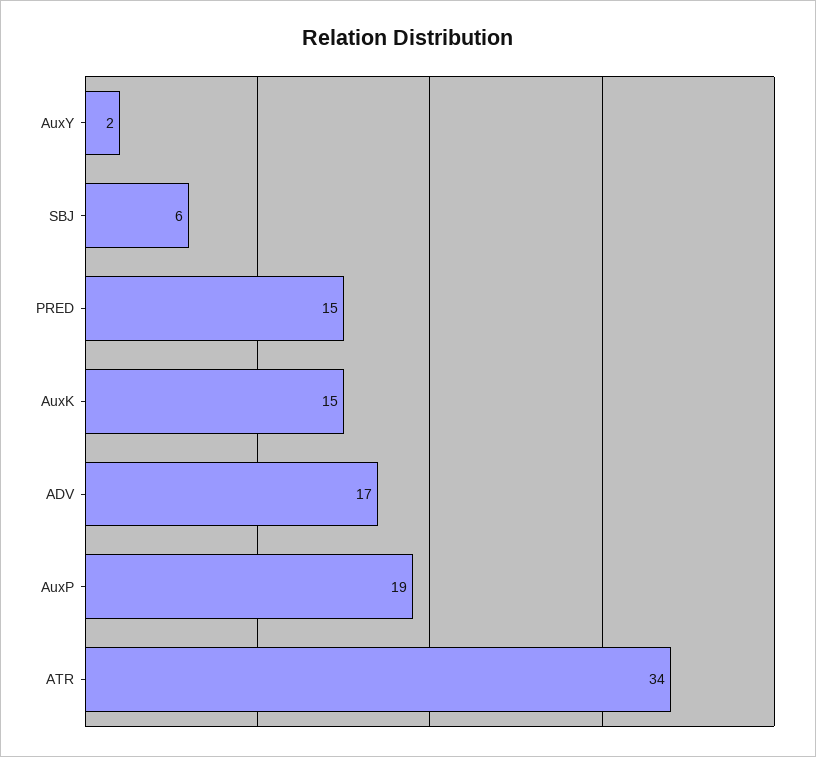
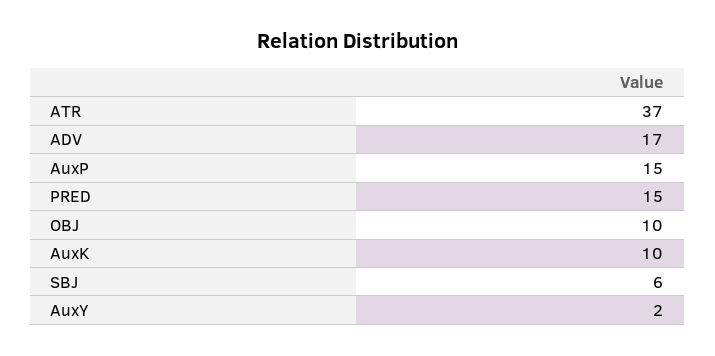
  {
    "AuxY": 2,
    "SBJ": 6,
    "PRED": 15,
-   "AuxK": 15,
+   "AuxK": 10,
    "ADV": 17,
-   "AuxP": 19,
+   "AuxP": 15,
-   "ATR": 34
+   "ATR": 37,
+   "OBJ": 10
  }

